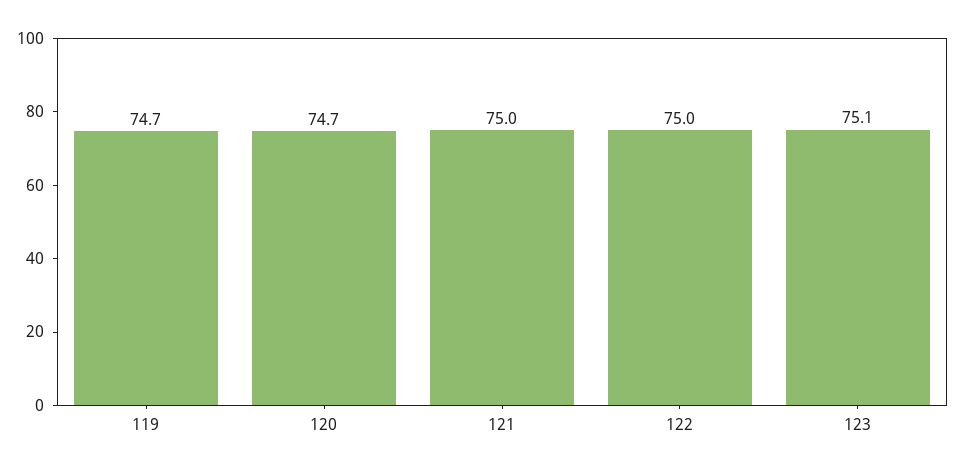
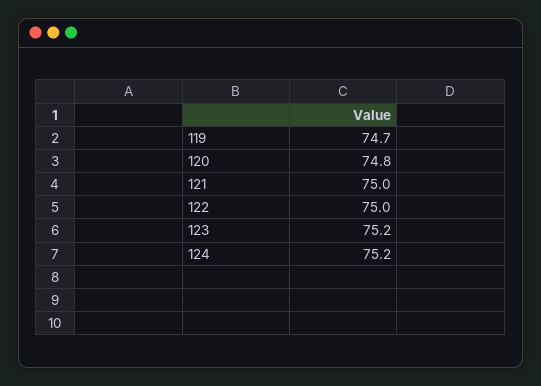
  {
    "119": 74.7,
-   "120": 74.7,
+   "120": 74.8,
    "121": 75,
    "122": 75,
-   "123": 75.1
+   "123": 75.2,
+   "124": 75.2
  }

